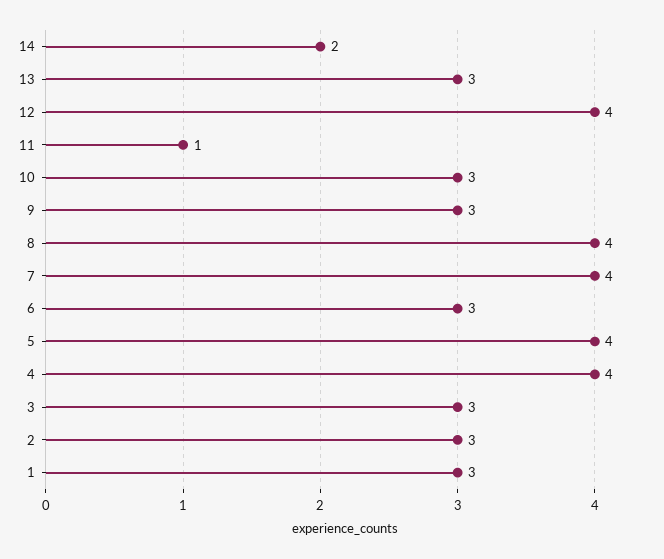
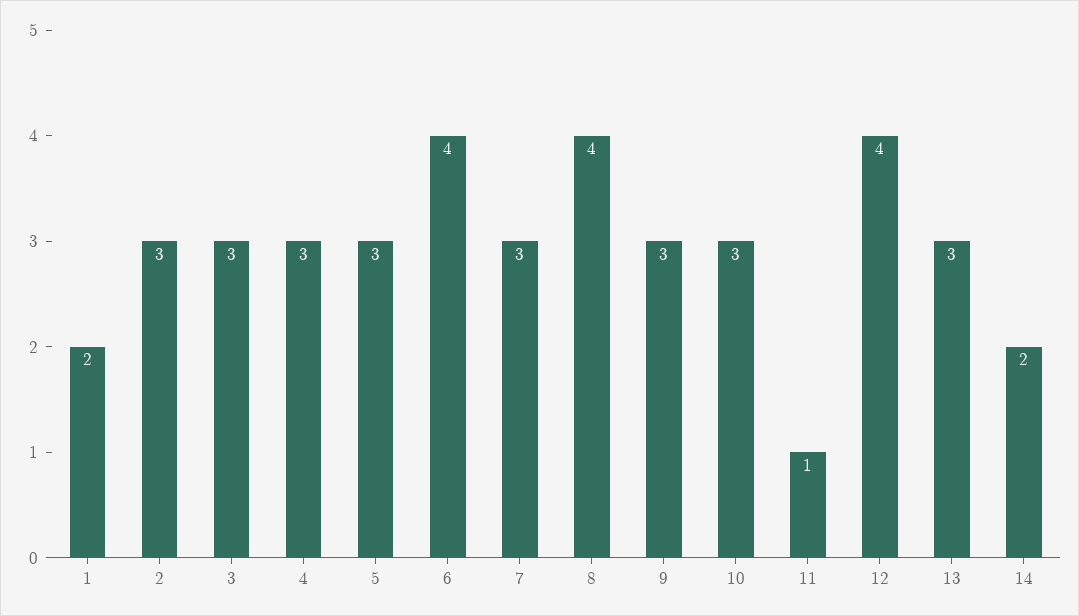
  {
    "14": 2,
    "13": 3,
    "12": 4,
    "11": 1,
    "10": 3,
    "9": 3,
    "8": 4,
-   "7": 4,
+   "7": 3,
-   "6": 3,
+   "6": 4,
-   "5": 4,
+   "5": 3,
-   "4": 4,
+   "4": 3,
    "3": 3,
    "2": 3,
-   "1": 3
+   "1": 2
  }

